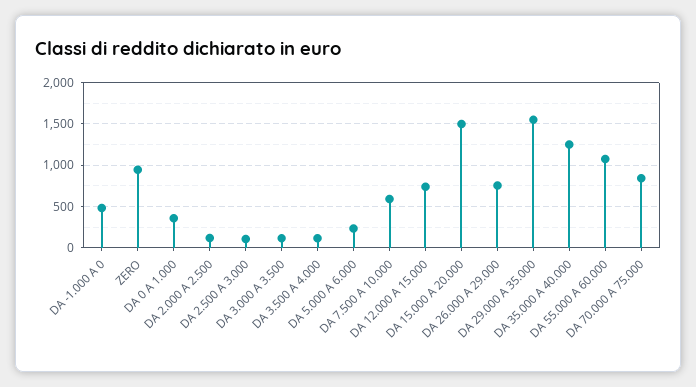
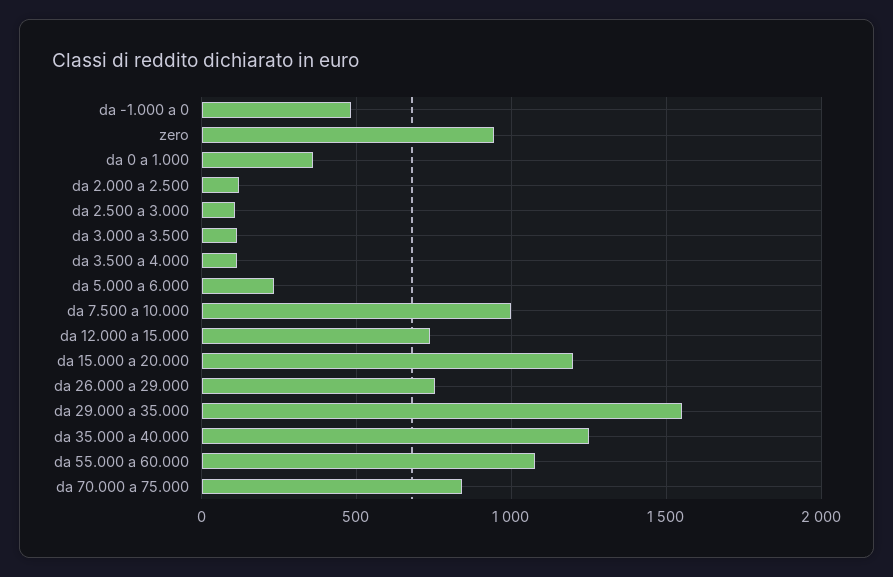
  {
    "DA -1.000 A 0": 500,
    "ZERO": 950,
    "DA 0 A 1.000": 350,
    "DA 2.000 A 2.500": 100,
    "DA 2.500 A 3.000": 100,
    "DA 3.000 A 3.500": 100,
    "DA 3.500 A 4.000": 100,
    "DA 5.000 A 6.000": 250,
-   "DA 7.500 A 10.000": 600,
+   "DA 7.500 A 10.000": 1000,
    "DA 12.000 A 15.000": 750,
-   "DA 15.000 A 20.000": 1500,
+   "DA 15.000 A 20.000": 1200,
    "DA 26.000 A 29.000": 750,
    "DA 29.000 A 35.000": 1550,
    "DA 35.000 A 40.000": 1250,
    "DA 55.000 A 60.000": 1100,
    "DA 70.000 A 75.000": 850
  }

